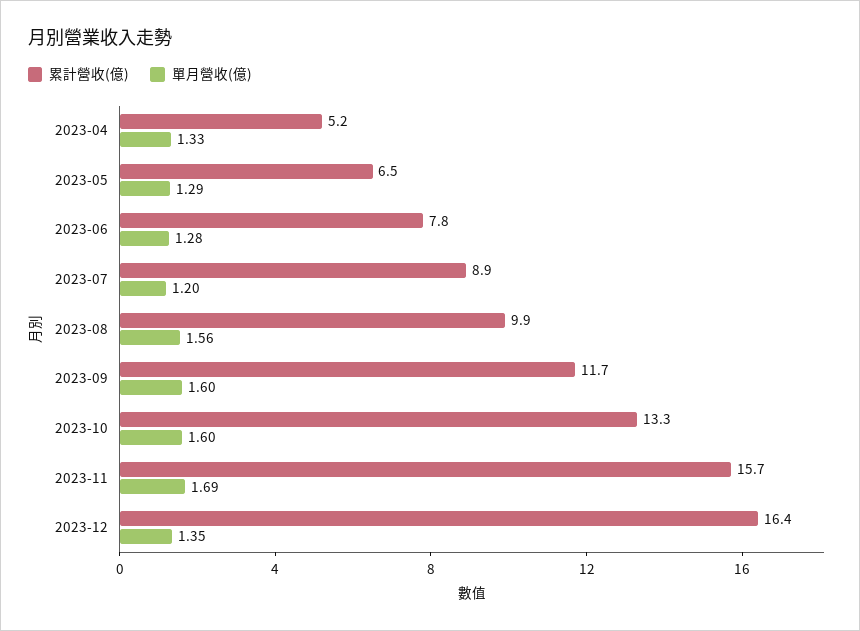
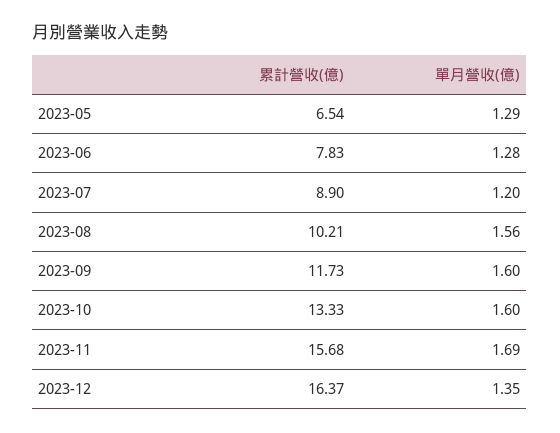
  {
    "累計營收(億)": {
-     "2023-04": 5.2,
      "2023-05": 6.54,
      "2023-06": 7.83,
      "2023-07": 8.9,
-     "2023-08": 9.9,
+     "2023-08": 10.21,
      "2023-09": 11.73,
      "2023-10": 13.33,
      "2023-11": 15.68,
      "2023-12": 16.37
    },
    "單月營收(億)": {
-     "2023-04": 1.33,
      "2023-05": 1.29,
      "2023-06": 1.28,
      "2023-07": 1.2,
      "2023-08": 1.56,
      "2023-09": 1.6,
      "2023-10": 1.6,
      "2023-11": 1.69,
      "2023-12": 1.35
    }
  }

